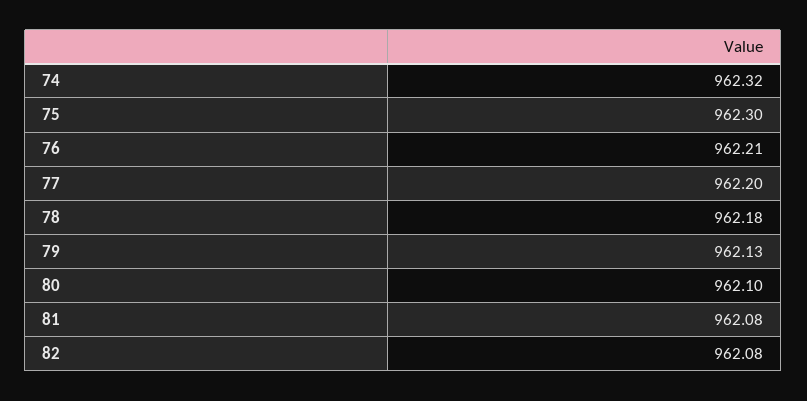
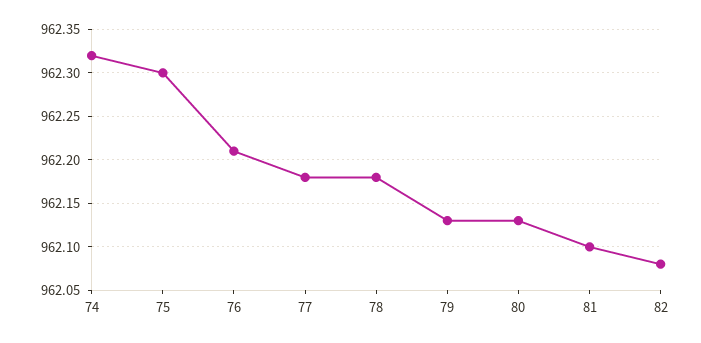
  {
    "74": 962.32,
    "75": 962.3,
    "76": 962.21,
-   "77": 962.2,
+   "77": 962.18,
    "78": 962.18,
    "79": 962.13,
-   "80": 962.1,
+   "80": 962.13,
-   "81": 962.08,
+   "81": 962.1,
    "82": 962.08
  }

